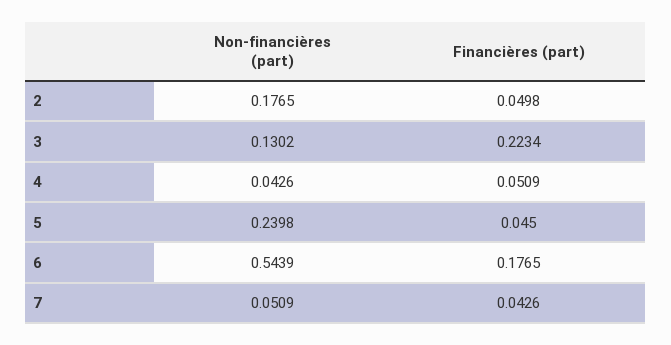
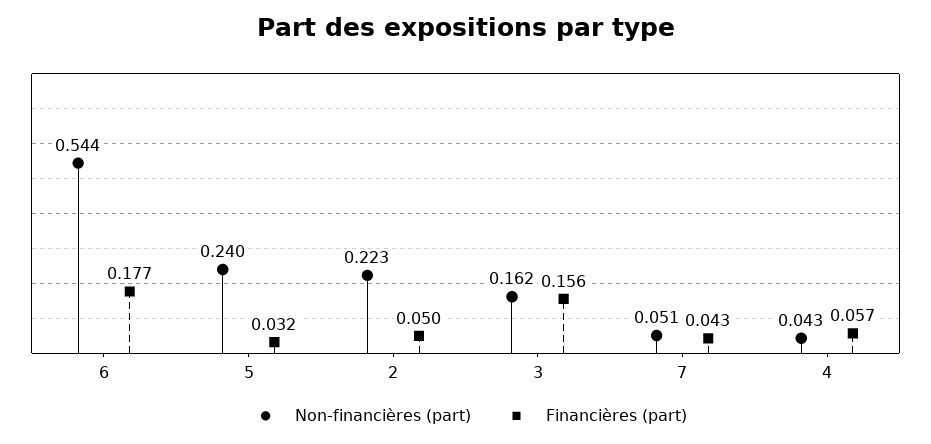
  {
    "Non-financières (part)": {
-     "2": 0.1765,
+     "2": 0.223,
-     "3": 0.1302,
+     "3": 0.162,
      "4": 0.0426,
      "5": 0.2398,
      "6": 0.5439,
      "7": 0.0509
    },
    "Financières (part)": {
      "2": 0.0498,
-     "3": 0.2234,
+     "3": 0.156,
-     "4": 0.0509,
+     "4": 0.057,
-     "5": 0.045,
+     "5": 0.032,
      "6": 0.1765,
      "7": 0.0426
    }
  }

